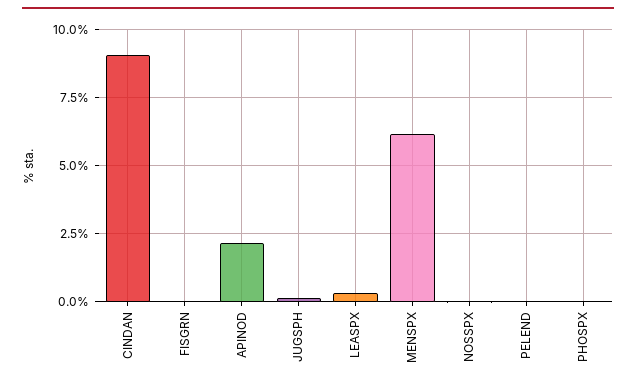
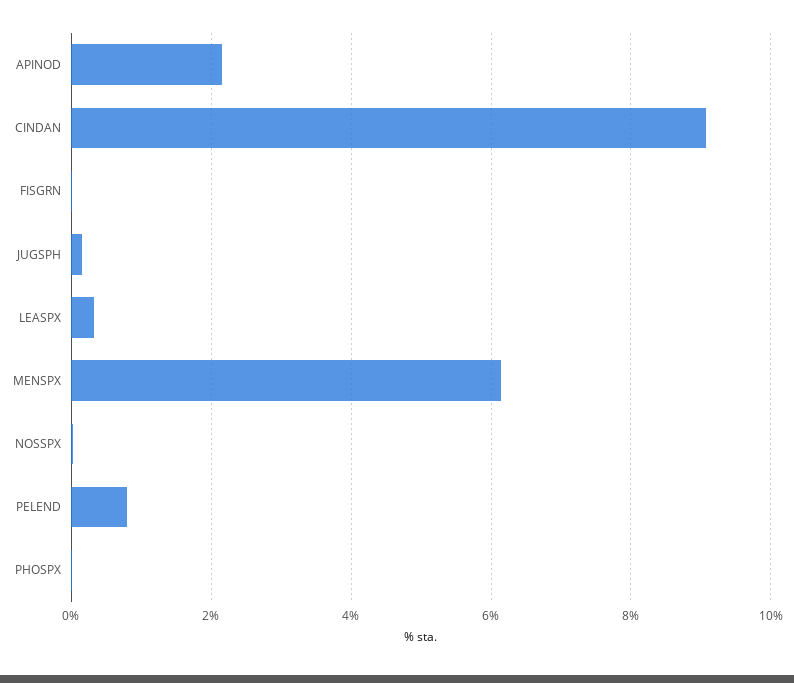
  {
    "CINDAN": 9,
    "FISGRN": 0,
    "APINOD": 2.2,
    "JUGSPH": 0.2,
    "LEASPX": 0.4,
    "MENSPX": 6.2,
    "NOSSPX": 0,
-   "PELEND": 0,
+   "PELEND": 0.8,
    "PHOSPX": 0
  }

